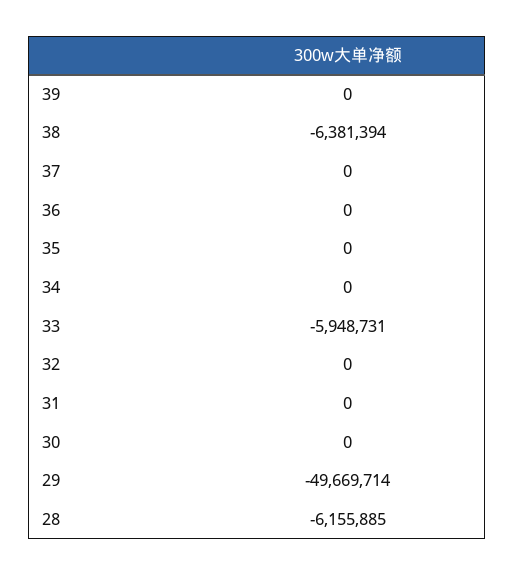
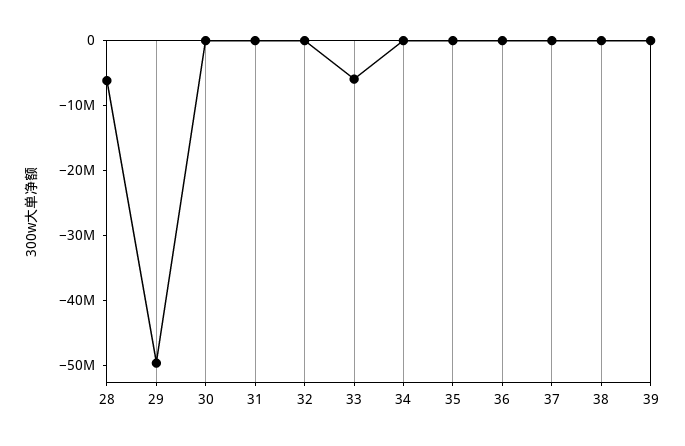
  {
    "39": 0,
-   "38": -6381394,
+   "38": 0,
    "37": 0,
    "36": 0,
    "35": 0,
    "34": 0,
    "33": -5948731,
    "32": 0,
    "31": 0,
    "30": 0,
    "29": -49669714,
    "28": -6155885
  }

